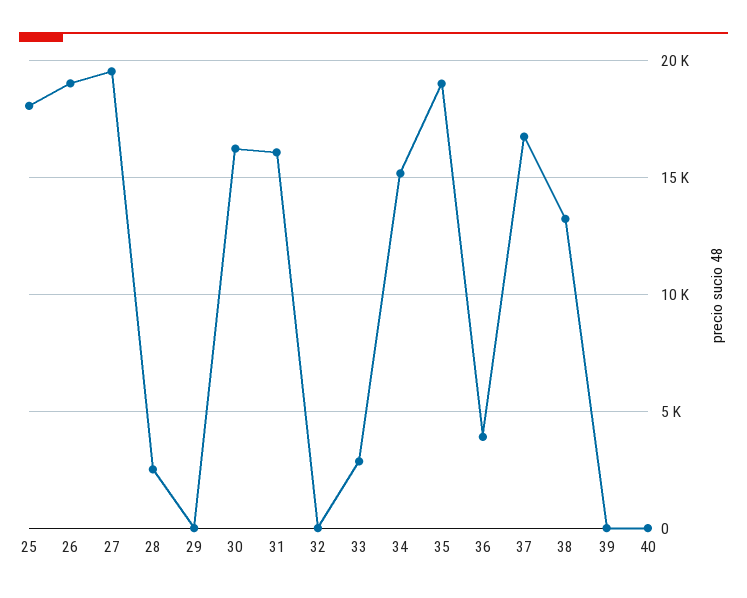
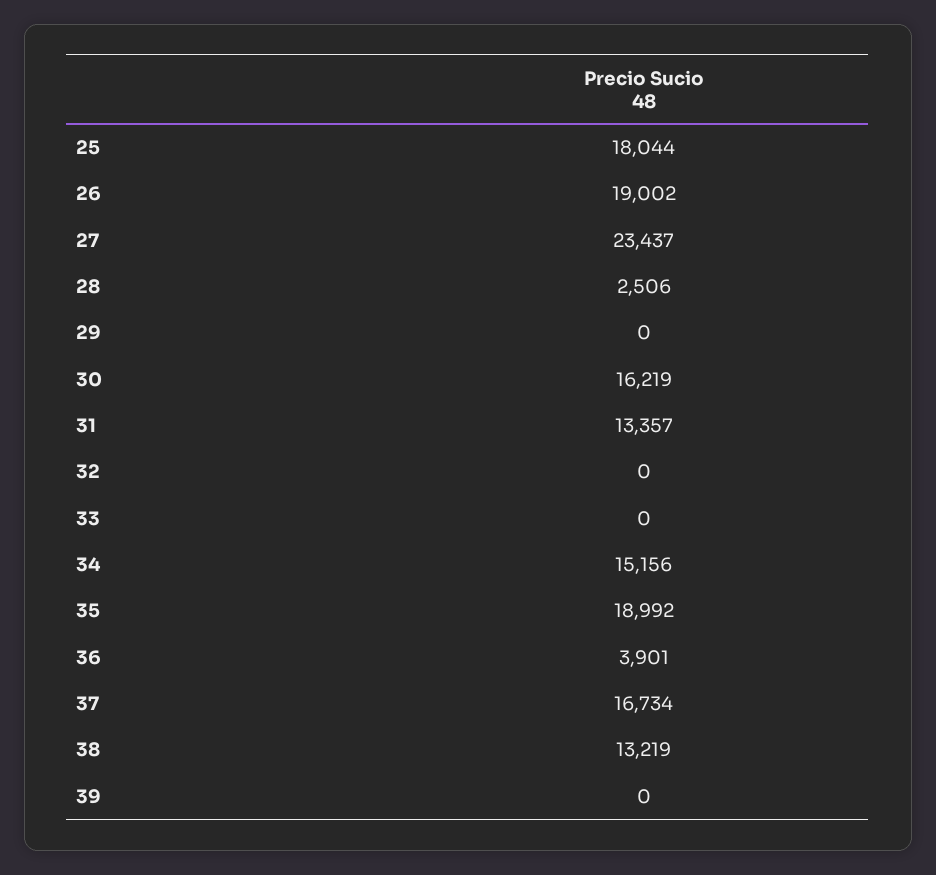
  {
    "25": 18044,
    "26": 19002,
-   "27": 19500,
+   "27": 23437,
    "28": 2506,
    "29": 0,
    "30": 16219,
-   "31": 16000,
+   "31": 13357,
    "32": 0,
-   "33": 3000,
+   "33": 0,
    "34": 15156,
    "35": 18992,
    "36": 3901,
    "37": 16734,
    "38": 13219,
-   "39": 0,
+   "39": 0
-   "40": 0
  }

